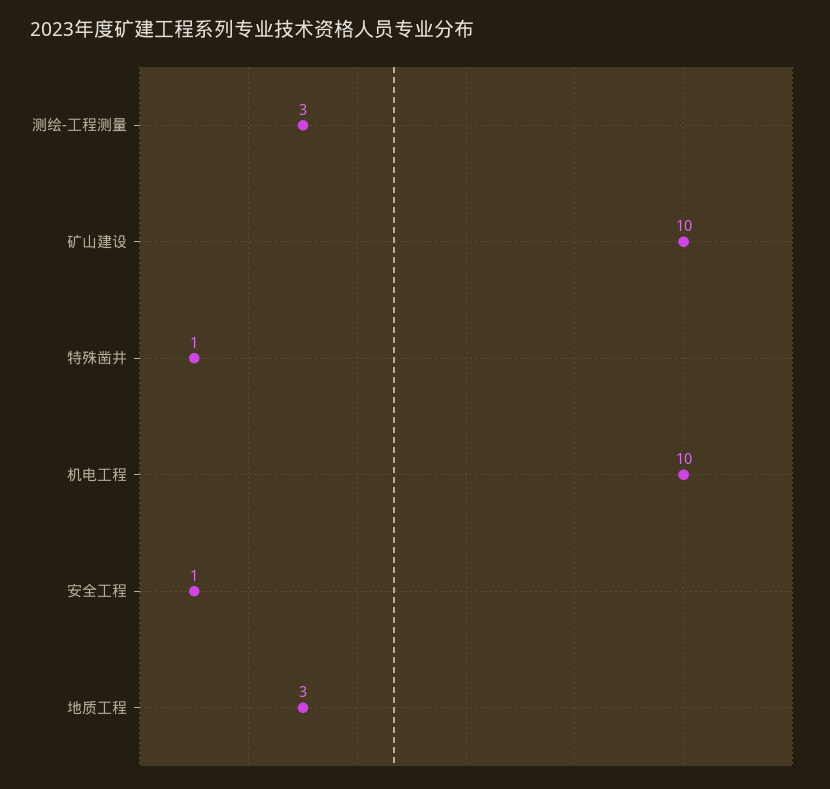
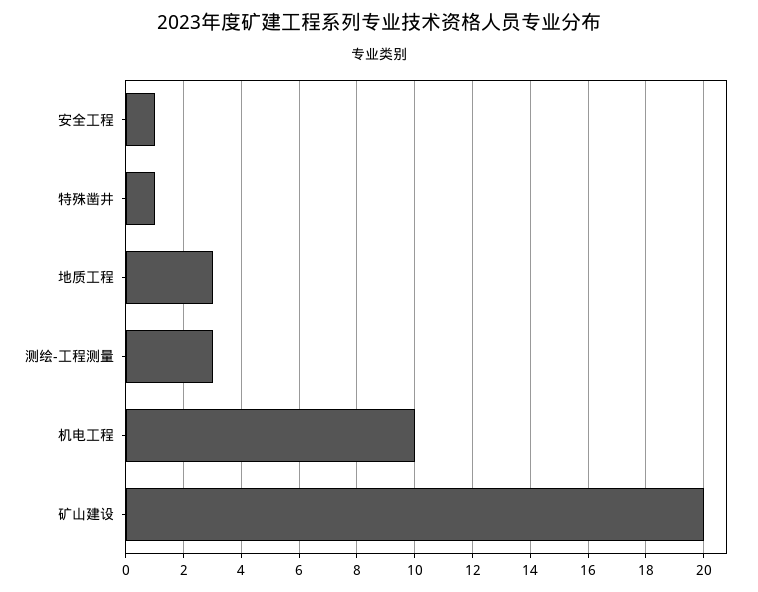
  {
    "测绘-工程测量": 3,
-   "矿山建设": 10,
+   "矿山建设": 20,
    "特殊凿井": 1,
    "机电工程": 10,
    "安全工程": 1,
    "地质工程": 3
  }

